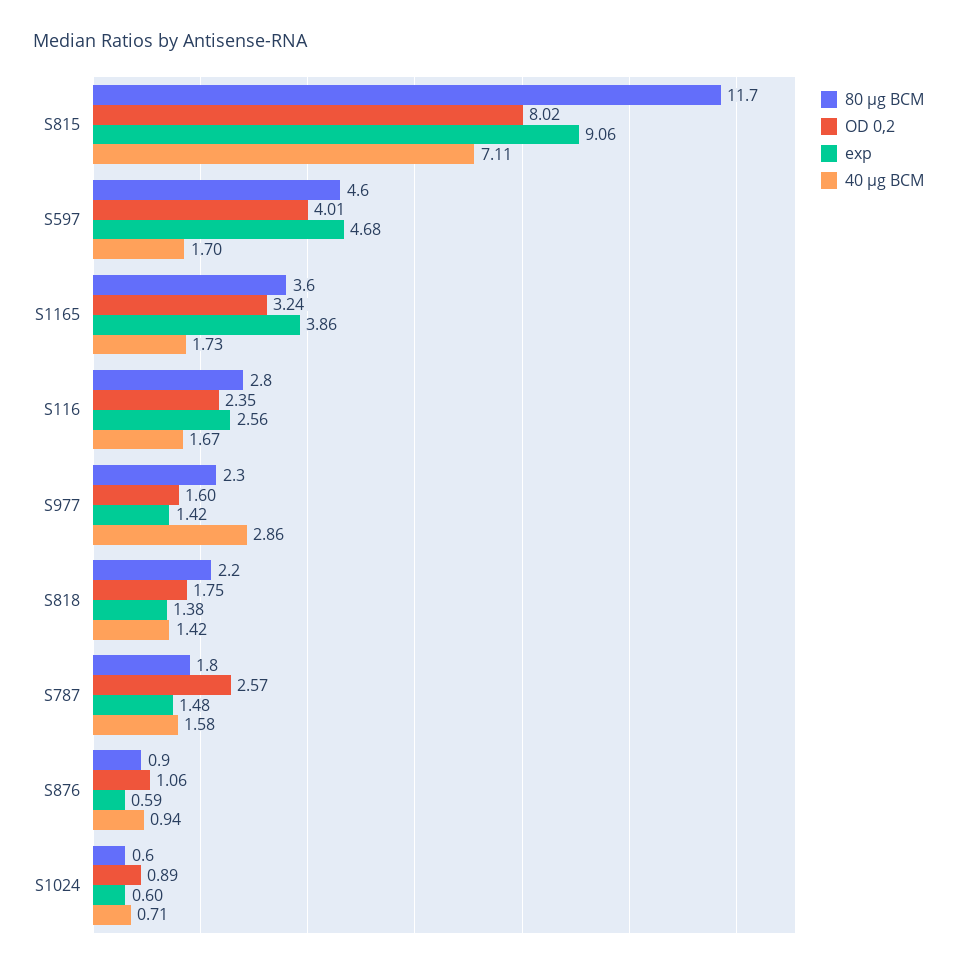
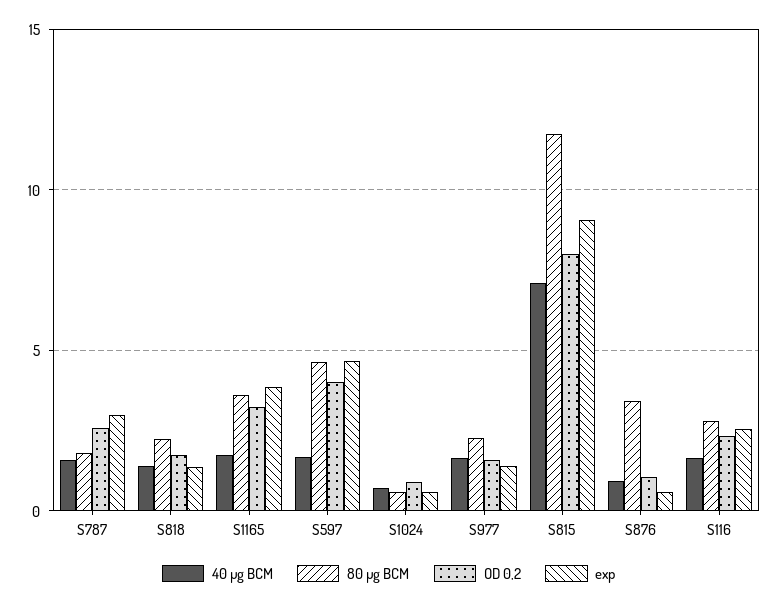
  {
    "80 µg BCM": {
      "S815": 11.7,
      "S597": 4.6,
      "S1165": 3.6,
      "S116": 2.8,
      "S977": 2.3,
      "S818": 2.2,
      "S787": 1.8,
-     "S876": 0.9,
+     "S876": 3.5,
      "S1024": 0.6
    },
    "OD 0,2": {
      "S815": 8.02,
      "S597": 4.01,
      "S1165": 3.24,
      "S116": 2.35,
      "S977": 1.6,
      "S818": 1.75,
      "S787": 2.57,
      "S876": 1.06,
      "S1024": 0.89
    },
    "exp": {
      "S815": 9.06,
      "S597": 4.68,
      "S1165": 3.86,
      "S116": 2.56,
      "S977": 1.42,
      "S818": 1.38,
-     "S787": 1.48,
+     "S787": 3,
      "S876": 0.59,
      "S1024": 0.6
    },
    "40 µg BCM": {
      "S815": 7.11,
      "S597": 1.7,
      "S1165": 1.73,
      "S116": 1.67,
-     "S977": 2.86,
+     "S977": 1.5,
      "S818": 1.42,
      "S787": 1.58,
      "S876": 0.94,
      "S1024": 0.71
    }
  }

